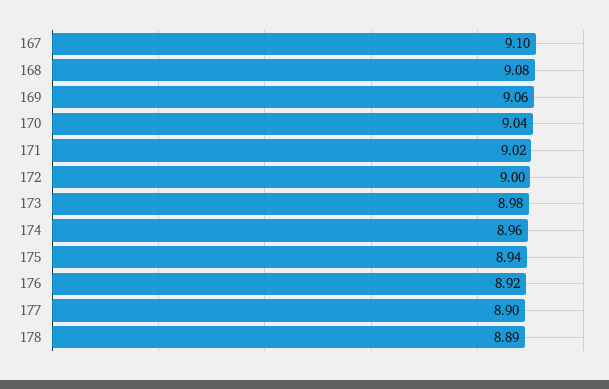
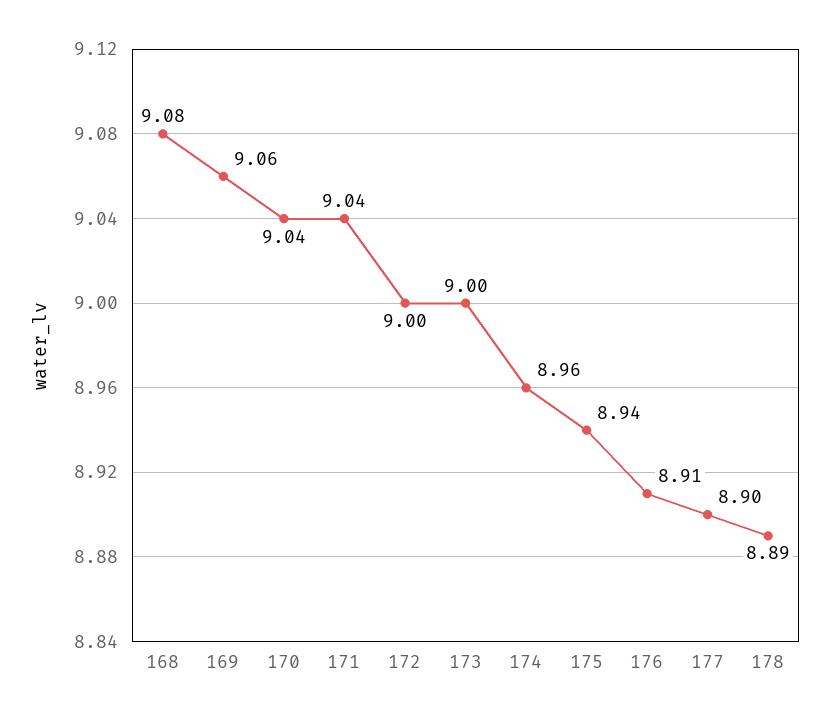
  {
-   "167": 9.1,
    "168": 9.08,
    "169": 9.06,
    "170": 9.04,
-   "171": 9.02,
+   "171": 9.04,
    "172": 9,
-   "173": 8.98,
+   "173": 9,
    "174": 8.96,
    "175": 8.94,
-   "176": 8.92,
+   "176": 8.91,
    "177": 8.9,
    "178": 8.89
  }

